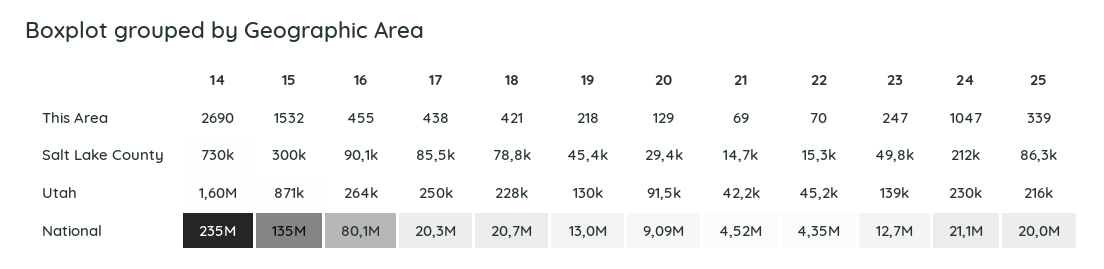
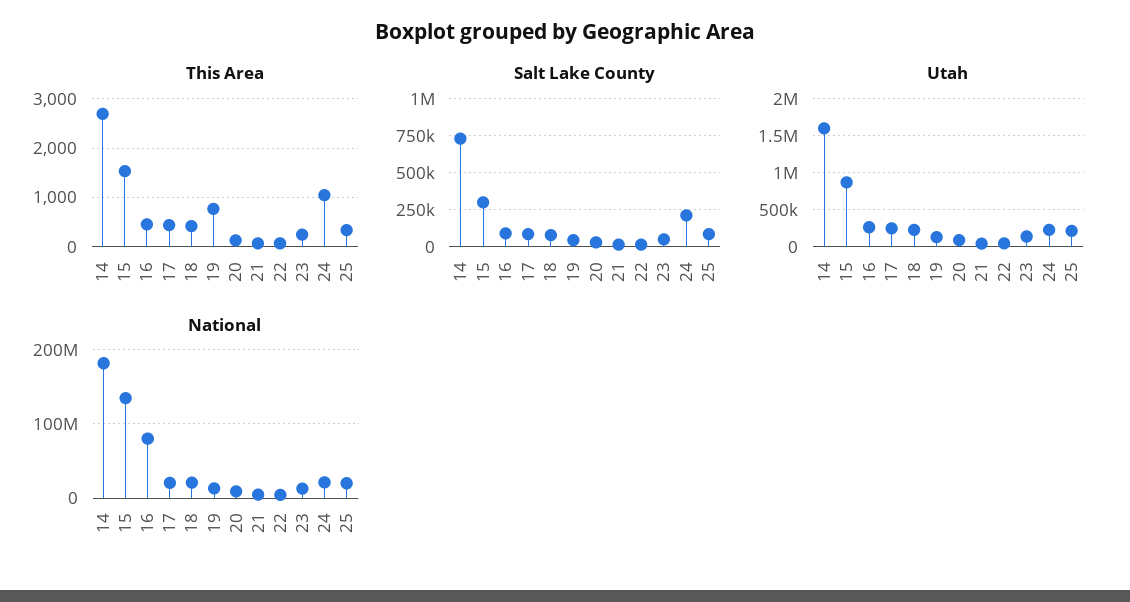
  {
    "This Area": {
      "14": 2690,
      "15": 1532,
      "16": 455,
      "17": 438,
      "18": 421,
-     "19": 218,
+     "19": 800,
      "20": 129,
      "21": 69,
      "22": 70,
      "23": 247,
      "24": 1047,
      "25": 339
    },
    "Salt Lake County": {
      "14": 730000,
      "15": 300000,
      "16": 90100,
      "17": 85500,
      "18": 78800,
      "19": 45400,
      "20": 29400,
      "21": 14700,
      "22": 15300,
      "23": 49800,
      "24": 212000,
      "25": 86300
    },
    "Utah": {
      "14": 1600000,
      "15": 871000,
      "16": 264000,
      "17": 250000,
      "18": 228000,
      "19": 130000,
      "20": 91500,
      "21": 42200,
      "22": 45200,
      "23": 139000,
      "24": 230000,
      "25": 216000
    },
    "National": {
-     "14": 235000000,
+     "14": 180000000,
      "15": 135000000,
      "16": 80100000,
      "17": 20300000,
      "18": 20700000,
      "19": 13000000,
      "20": 9090000,
      "21": 4520000,
      "22": 4350000,
      "23": 12700000,
      "24": 21100000,
      "25": 20000000
    }
  }

